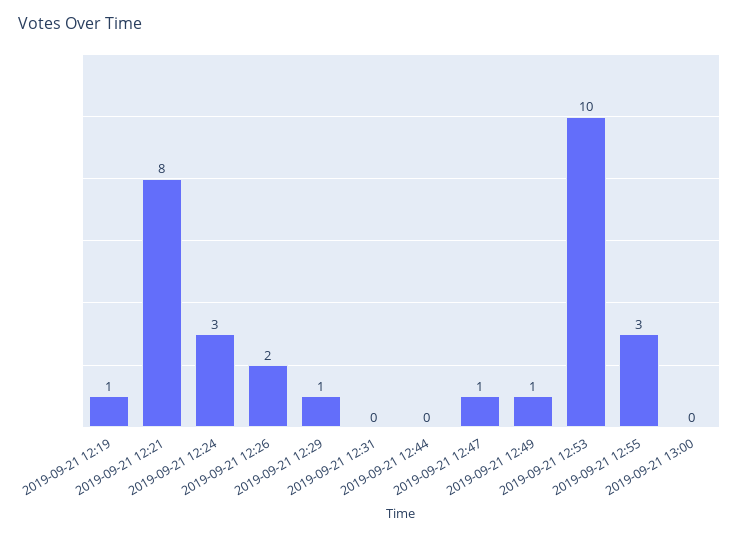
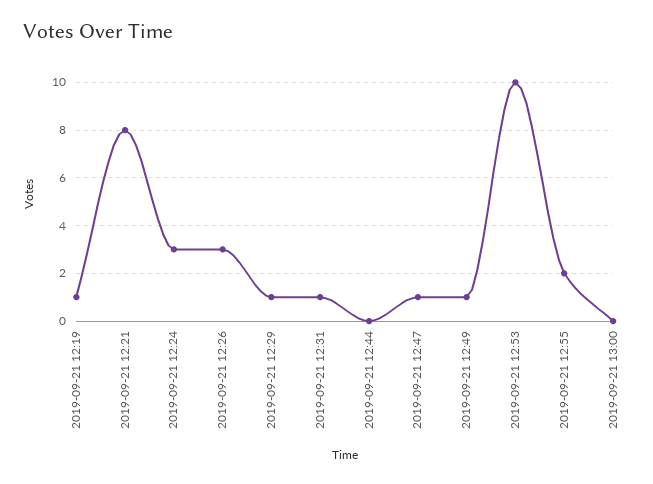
  {
    "2019-09-21 12:19": 1,
    "2019-09-21 12:21": 8,
    "2019-09-21 12:24": 3,
-   "2019-09-21 12:26": 2,
+   "2019-09-21 12:26": 3,
    "2019-09-21 12:29": 1,
-   "2019-09-21 12:31": 0,
+   "2019-09-21 12:31": 1,
    "2019-09-21 12:44": 0,
    "2019-09-21 12:47": 1,
    "2019-09-21 12:49": 1,
    "2019-09-21 12:53": 10,
-   "2019-09-21 12:55": 3,
+   "2019-09-21 12:55": 2,
    "2019-09-21 13:00": 0
  }

